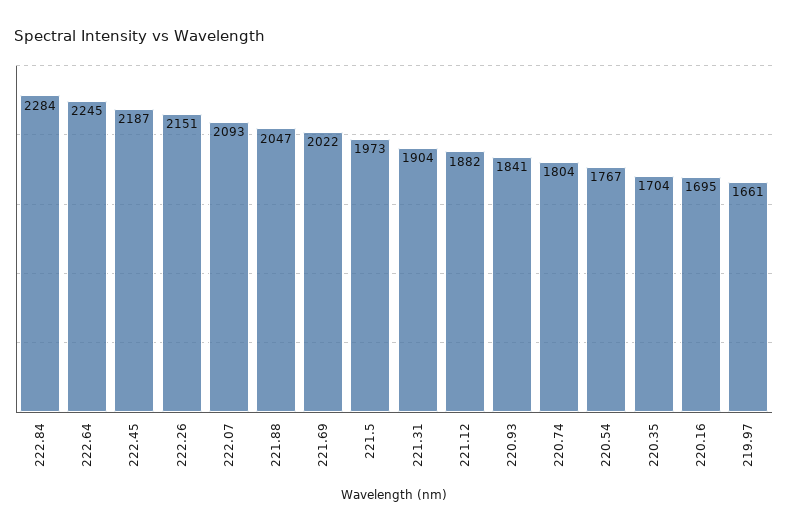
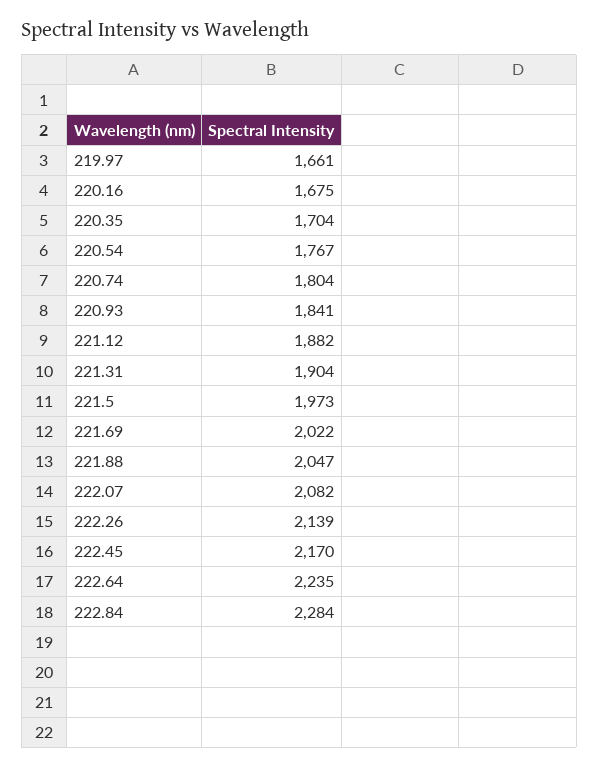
  {
    "222.84": 2284,
-   "222.64": 2245,
+   "222.64": 2235,
-   "222.45": 2187,
+   "222.45": 2170,
-   "222.26": 2151,
+   "222.26": 2139,
-   "222.07": 2093,
+   "222.07": 2082,
    "221.88": 2047,
    "221.69": 2022,
    "221.5": 1973,
    "221.31": 1904,
    "221.12": 1882,
    "220.93": 1841,
    "220.74": 1804,
    "220.54": 1767,
    "220.35": 1704,
-   "220.16": 1695,
+   "220.16": 1675,
    "219.97": 1661
  }

